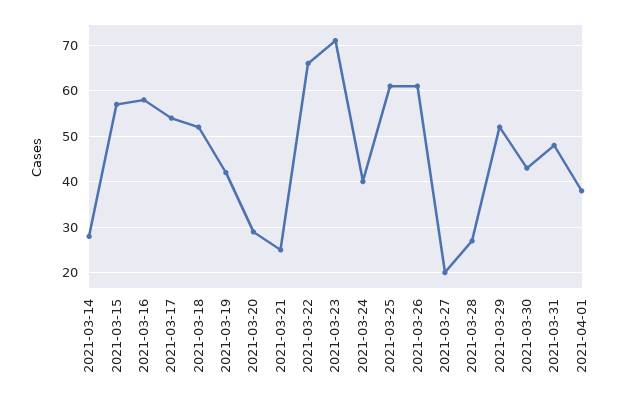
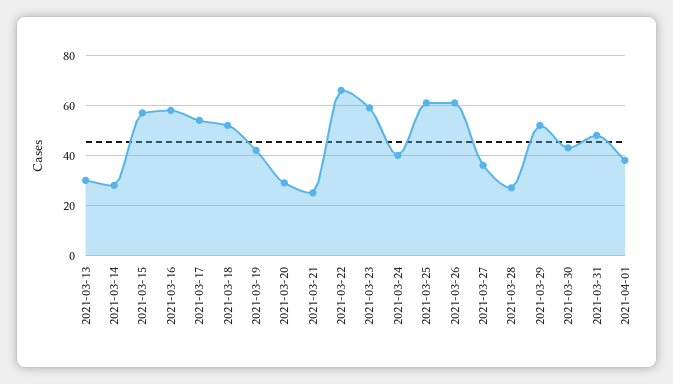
  {
    "2021-03-14": 30,
    "2021-03-15": 55,
    "2021-03-16": 60,
    "2021-03-17": 55,
    "2021-03-18": 50,
    "2021-03-19": 40,
    "2021-03-20": 30,
    "2021-03-21": 25,
    "2021-03-22": 65,
-   "2021-03-23": 70,
+   "2021-03-23": 60,
    "2021-03-24": 40,
    "2021-03-25": 60,
    "2021-03-26": 60,
-   "2021-03-27": 20,
+   "2021-03-27": 35,
    "2021-03-28": 25,
    "2021-03-29": 50,
    "2021-03-30": 45,
    "2021-03-31": 50,
-   "2021-04-01": 40
+   "2021-04-01": 40,
+   "2021-03-13": 30
  }

